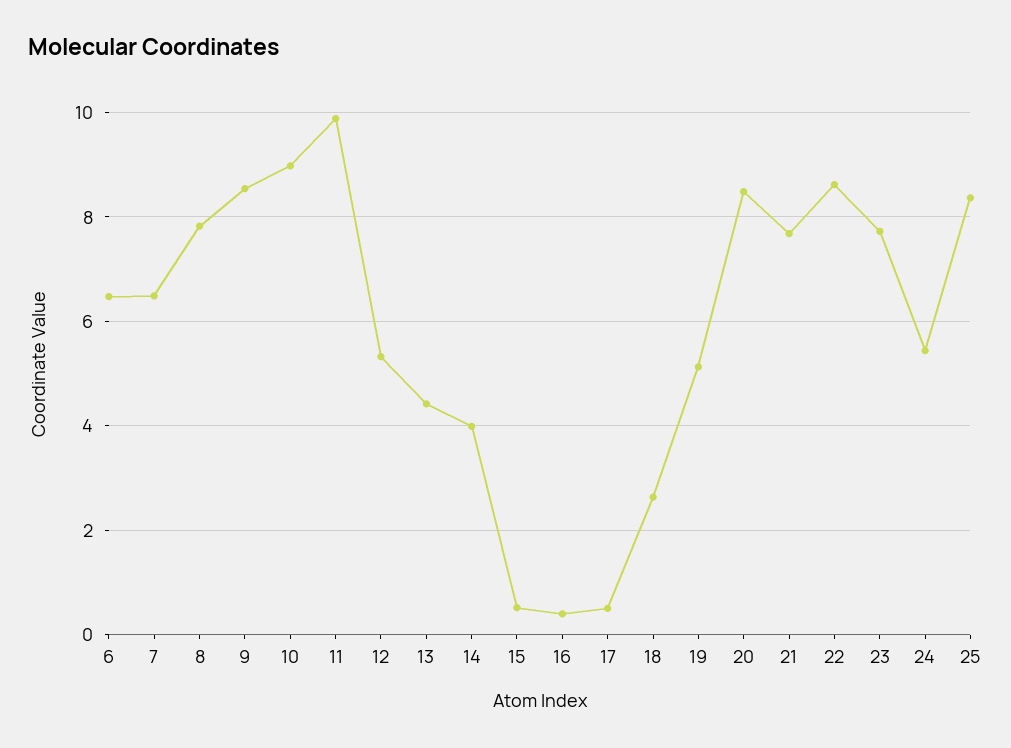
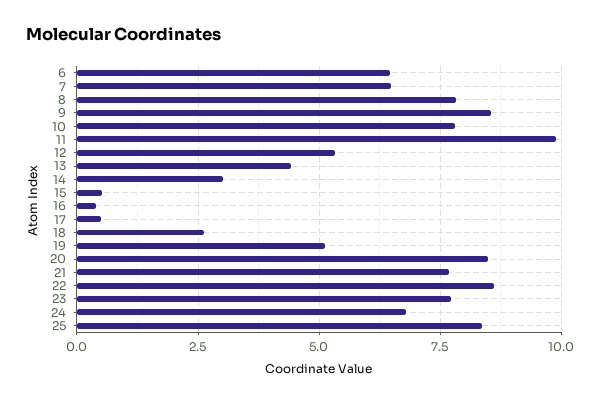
  {
    "6": 6.4,
    "7": 6.4,
    "8": 7.8,
    "9": 8.6,
-   "10": 9,
+   "10": 7.75,
    "11": 9.8,
    "12": 5.4,
    "13": 4.4,
-   "14": 4,
+   "14": 3,
    "15": 0.6,
    "16": 0.4,
    "17": 0.6,
    "18": 2.6,
    "19": 5.2,
    "20": 8.4,
    "21": 7.6,
    "22": 8.6,
    "23": 7.8,
-   "24": 5.4,
+   "24": 6.75,
    "25": 8.4
  }

